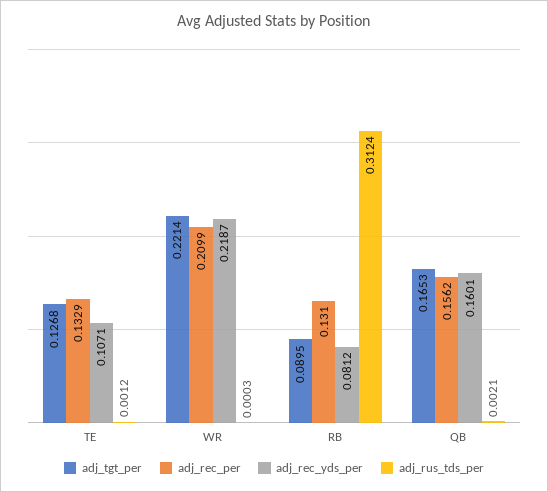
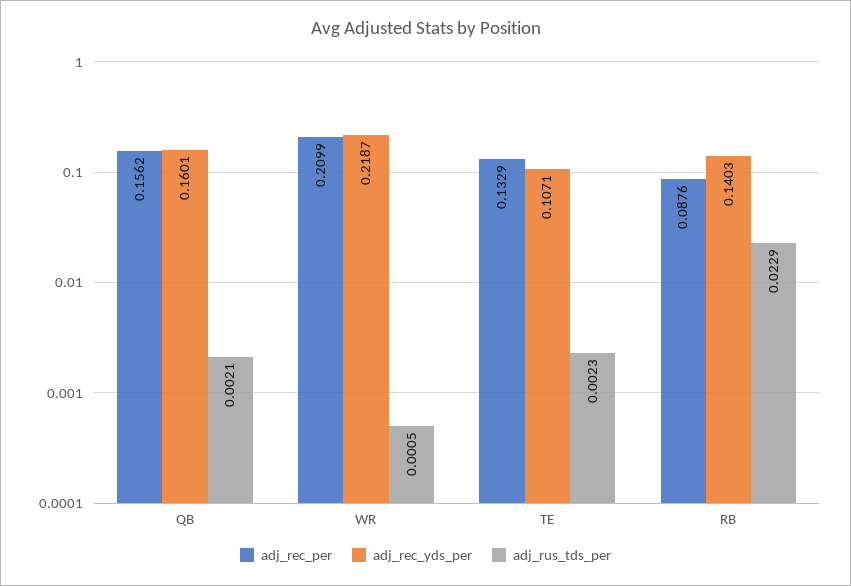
  {
-   "adj_tgt_per": {
-     "TE": 0.1268,
-     "WR": 0.2214,
-     "RB": 0.0895,
-     "QB": 0.1653
-   },
    "adj_rec_per": {
      "TE": 0.1329,
      "WR": 0.2099,
-     "RB": 0.131,
+     "RB": 0.0876,
      "QB": 0.1562
    },
    "adj_rec_yds_per": {
      "TE": 0.1071,
      "WR": 0.2187,
-     "RB": 0.0812,
+     "RB": 0.1403,
      "QB": 0.1601
    },
    "adj_rus_tds_per": {
-     "TE": 0.0012,
+     "TE": 0.0023,
-     "WR": 0.0003,
+     "WR": 0.0005,
-     "RB": 0.3124,
+     "RB": 0.0229,
      "QB": 0.0021
    }
  }

